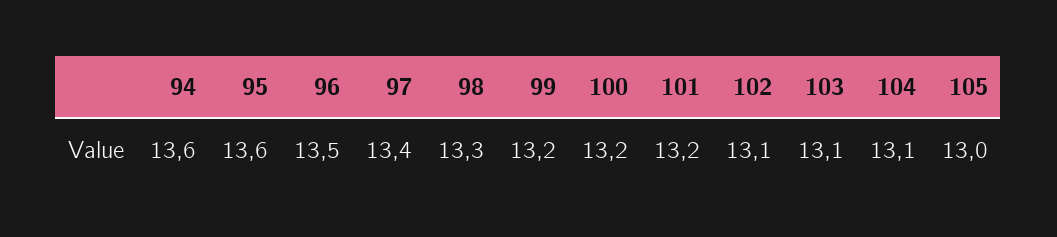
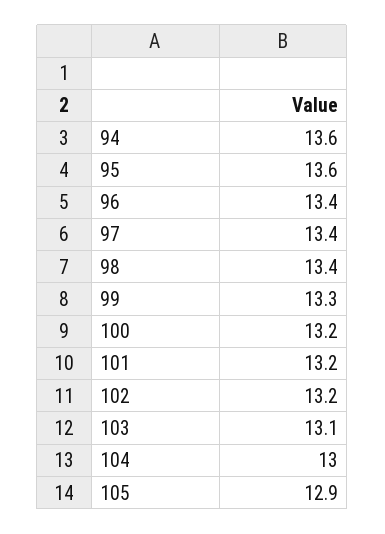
  {
    "94": 13.6,
    "95": 13.6,
-   "96": 13.5,
+   "96": 13.4,
    "97": 13.4,
-   "98": 13.3,
+   "98": 13.4,
-   "99": 13.2,
+   "99": 13.3,
    "100": 13.2,
    "101": 13.2,
-   "102": 13.1,
+   "102": 13.2,
    "103": 13.1,
-   "104": 13.1,
+   "104": 13,
-   "105": 13
+   "105": 12.9
  }

